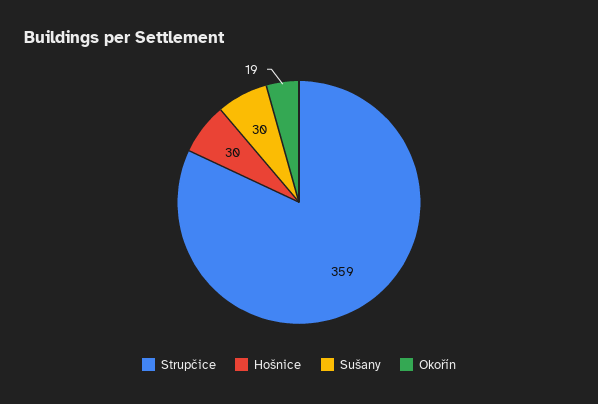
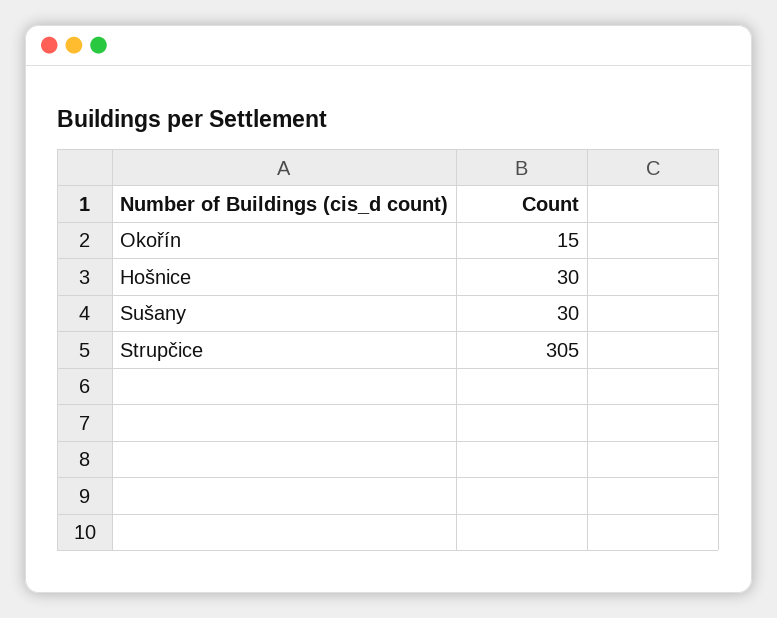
  {
-   "Strupčice": 359,
+   "Strupčice": 305,
    "Hošnice": 30,
    "Sušany": 30,
-   "Okořín": 19
+   "Okořín": 15
  }

